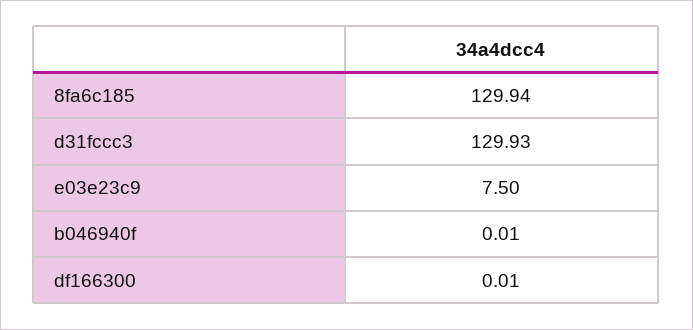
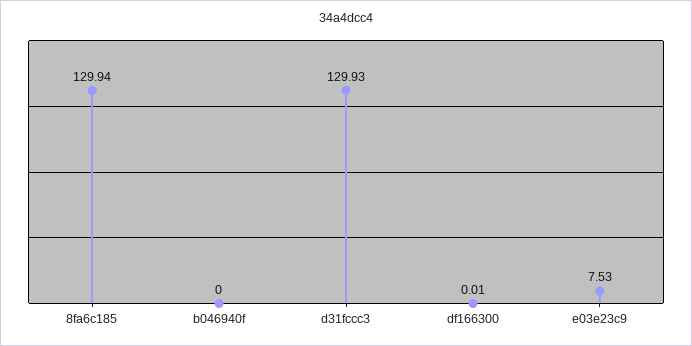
  {
    "8fa6c185": 129.94,
    "d31fccc3": 129.93,
-   "e03e23c9": 7.5,
+   "e03e23c9": 7.53,
-   "b046940f": 0.01,
+   "b046940f": 0,
    "df166300": 0.01
  }

